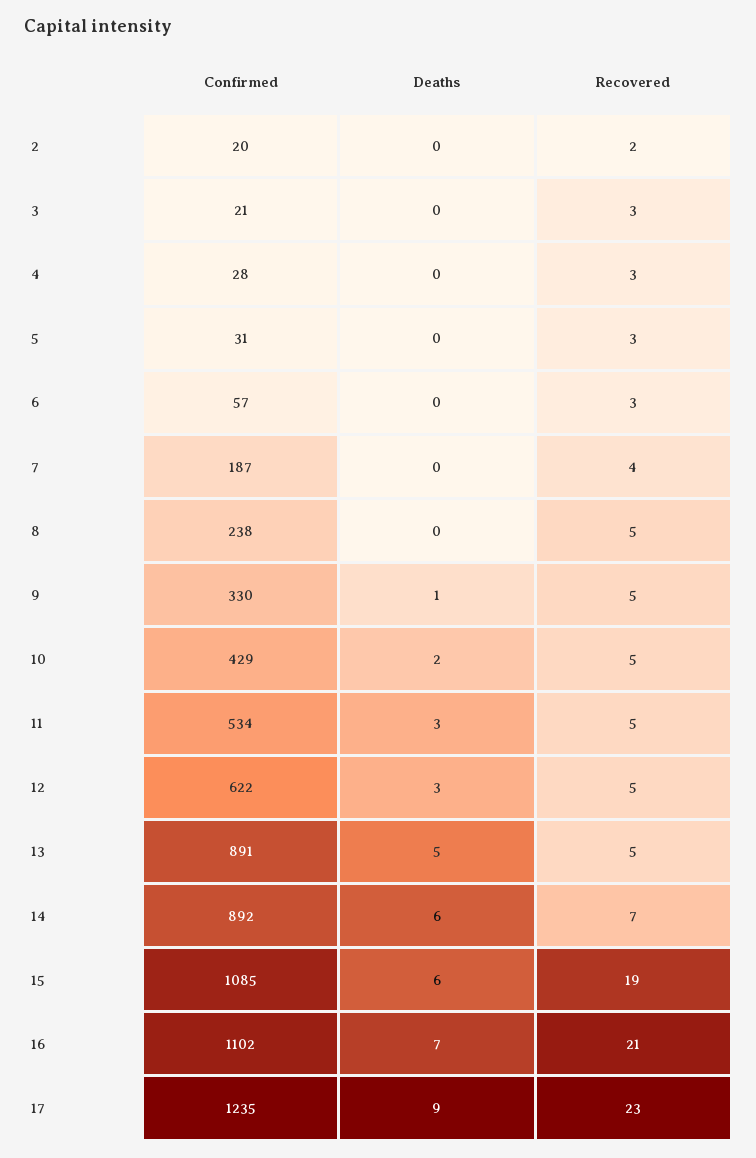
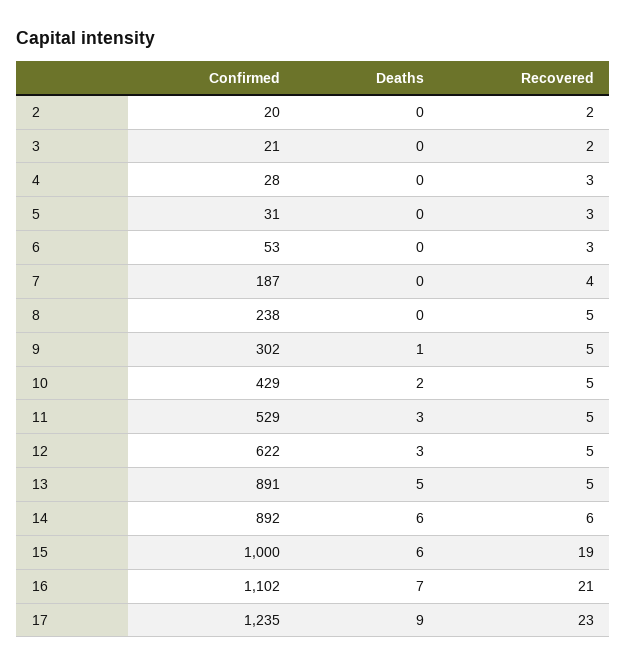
  {
    "Confirmed": {
      "2": 20,
      "3": 21,
      "4": 28,
      "5": 31,
-     "6": 57,
+     "6": 53,
      "7": 187,
      "8": 238,
-     "9": 330,
+     "9": 302,
      "10": 429,
-     "11": 534,
+     "11": 529,
      "12": 622,
      "13": 891,
      "14": 892,
-     "15": 1085,
+     "15": 1000,
      "16": 1102,
      "17": 1235
    },
    "Deaths": {
      "2": 0,
      "3": 0,
      "4": 0,
      "5": 0,
      "6": 0,
      "7": 0,
      "8": 0,
      "9": 1,
      "10": 2,
      "11": 3,
      "12": 3,
      "13": 5,
      "14": 6,
      "15": 6,
      "16": 7,
      "17": 9
    },
    "Recovered": {
      "2": 2,
-     "3": 3,
+     "3": 2,
      "4": 3,
      "5": 3,
      "6": 3,
      "7": 4,
      "8": 5,
      "9": 5,
      "10": 5,
      "11": 5,
      "12": 5,
      "13": 5,
-     "14": 7,
+     "14": 6,
      "15": 19,
      "16": 21,
      "17": 23
    }
  }

